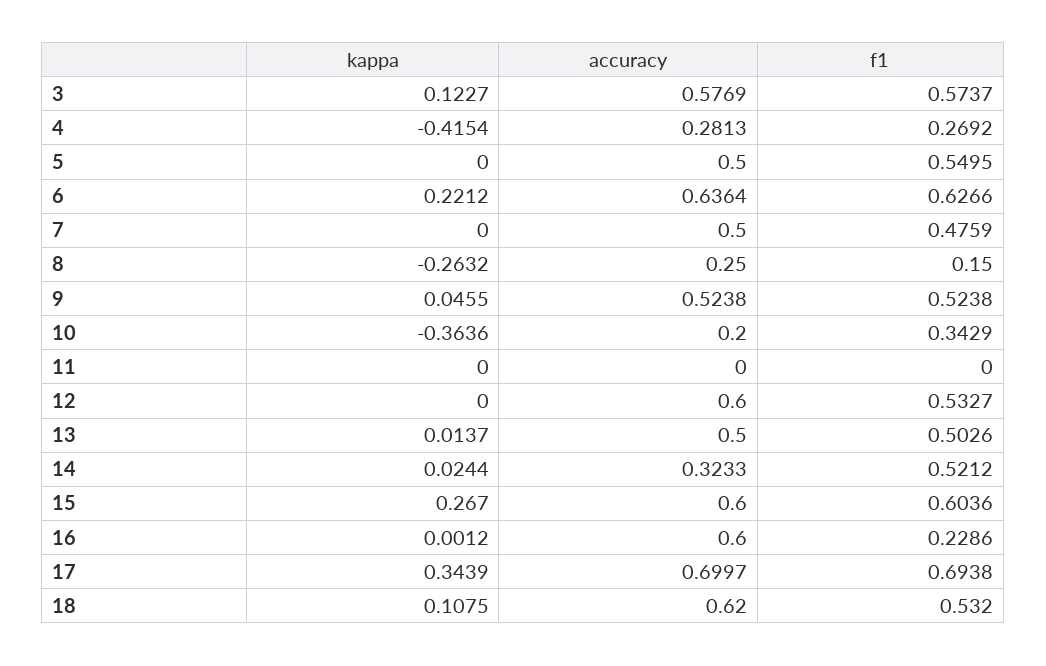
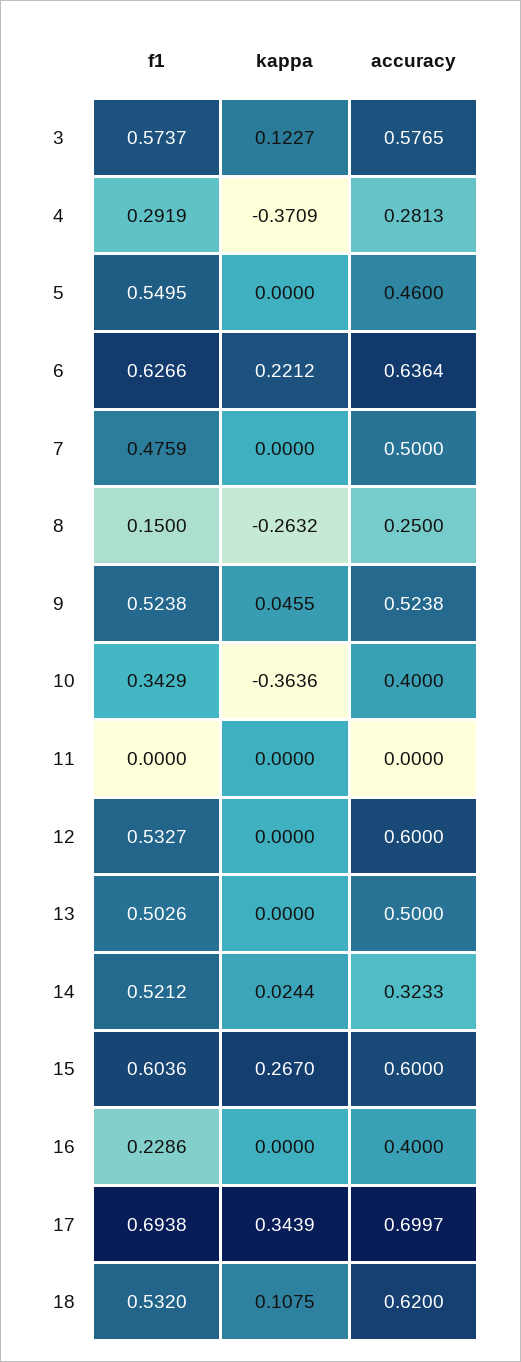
  {
    "kappa": {
      "3": 0.1227,
-     "4": -0.4154,
+     "4": -0.3709,
      "5": 0,
      "6": 0.2212,
      "7": 0,
      "8": -0.2632,
      "9": 0.0455,
      "10": -0.3636,
      "11": 0,
      "12": 0,
-     "13": 0.0137,
+     "13": 0,
      "14": 0.0244,
      "15": 0.267,
-     "16": 0.0012,
+     "16": 0,
      "17": 0.3439,
      "18": 0.1075
    },
    "accuracy": {
-     "3": 0.5769,
+     "3": 0.5765,
      "4": 0.2813,
-     "5": 0.5,
+     "5": 0.46,
      "6": 0.6364,
      "7": 0.5,
      "8": 0.25,
      "9": 0.5238,
-     "10": 0.2,
+     "10": 0.4,
      "11": 0,
      "12": 0.6,
      "13": 0.5,
      "14": 0.3233,
      "15": 0.6,
-     "16": 0.6,
+     "16": 0.4,
      "17": 0.6997,
      "18": 0.62
    },
    "f1": {
      "3": 0.5737,
-     "4": 0.2692,
+     "4": 0.2919,
      "5": 0.5495,
      "6": 0.6266,
      "7": 0.4759,
      "8": 0.15,
      "9": 0.5238,
      "10": 0.3429,
      "11": 0,
      "12": 0.5327,
      "13": 0.5026,
      "14": 0.5212,
      "15": 0.6036,
      "16": 0.2286,
      "17": 0.6938,
      "18": 0.532
    }
  }

